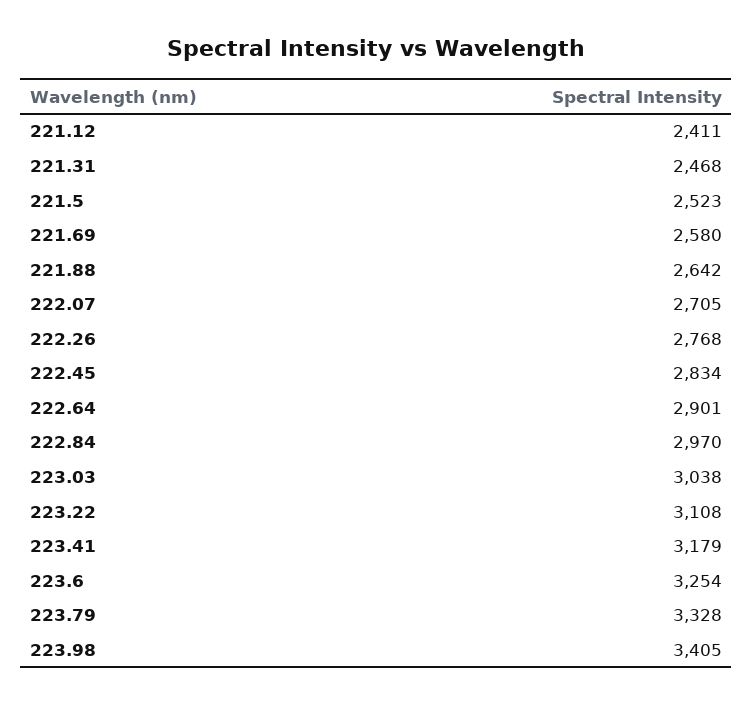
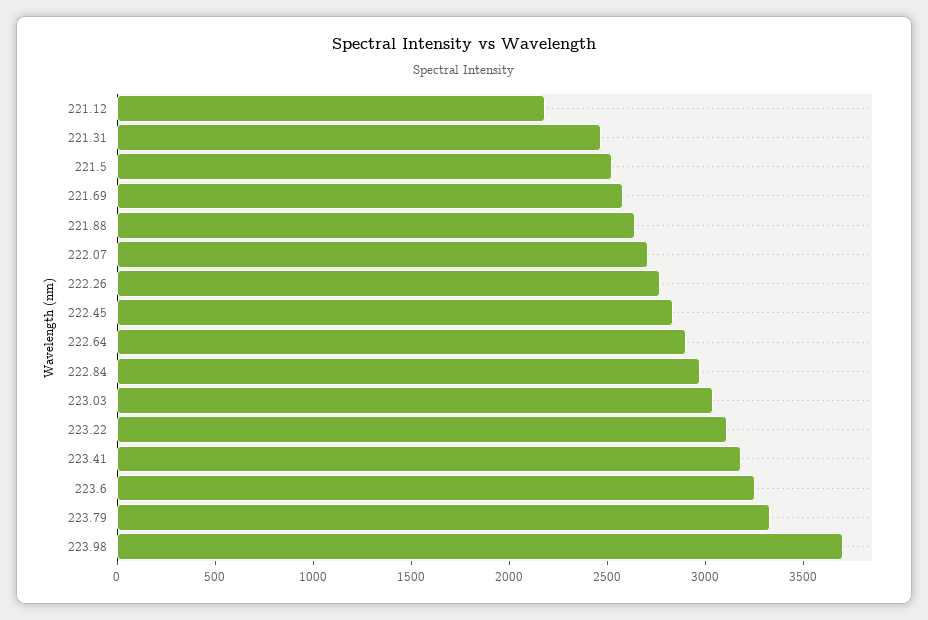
  {
-   "221.12": 2411,
+   "221.12": 2200,
    "221.31": 2468,
    "221.5": 2523,
    "221.69": 2580,
    "221.88": 2642,
    "222.07": 2705,
    "222.26": 2768,
    "222.45": 2834,
    "222.64": 2901,
    "222.84": 2970,
    "223.03": 3038,
    "223.22": 3108,
    "223.41": 3179,
    "223.6": 3254,
    "223.79": 3328,
-   "223.98": 3405
+   "223.98": 3700
  }

